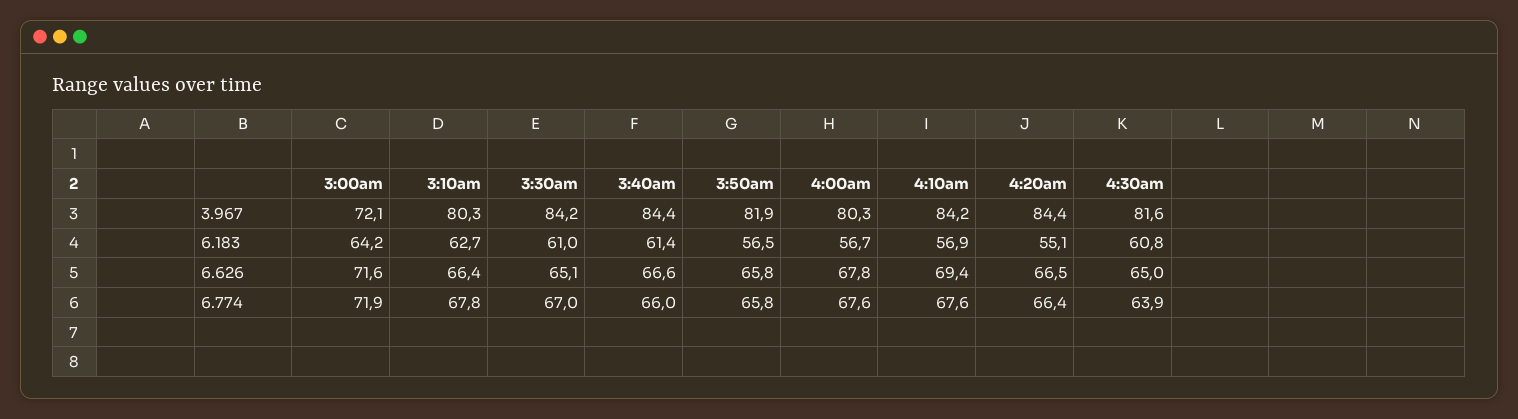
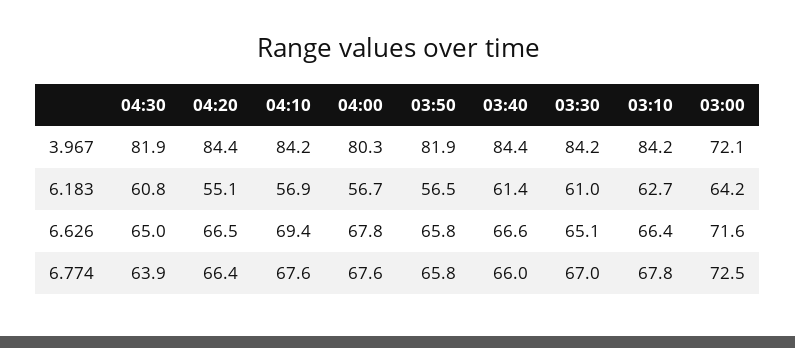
  {
    "3:00am": {
      "3.967": 72.1,
      "6.183": 64.2,
      "6.626": 71.6,
-     "6.774": 71.9
+     "6.774": 72.5
    },
    "3:10am": {
-     "3.967": 80.3,
+     "3.967": 84.2,
      "6.183": 62.7,
      "6.626": 66.4,
      "6.774": 67.8
    },
    "3:30am": {
      "3.967": 84.2,
      "6.183": 61,
      "6.626": 65.1,
      "6.774": 67
    },
    "3:40am": {
      "3.967": 84.4,
      "6.183": 61.4,
      "6.626": 66.6,
      "6.774": 66
    },
    "3:50am": {
      "3.967": 81.9,
      "6.183": 56.5,
      "6.626": 65.8,
      "6.774": 65.8
    },
    "4:00am": {
      "3.967": 80.3,
      "6.183": 56.7,
      "6.626": 67.8,
      "6.774": 67.6
    },
    "4:10am": {
      "3.967": 84.2,
      "6.183": 56.9,
      "6.626": 69.4,
      "6.774": 67.6
    },
    "4:20am": {
      "3.967": 84.4,
      "6.183": 55.1,
      "6.626": 66.5,
      "6.774": 66.4
    },
    "4:30am": {
-     "3.967": 81.6,
+     "3.967": 81.9,
      "6.183": 60.8,
      "6.626": 65,
      "6.774": 63.9
    }
  }

